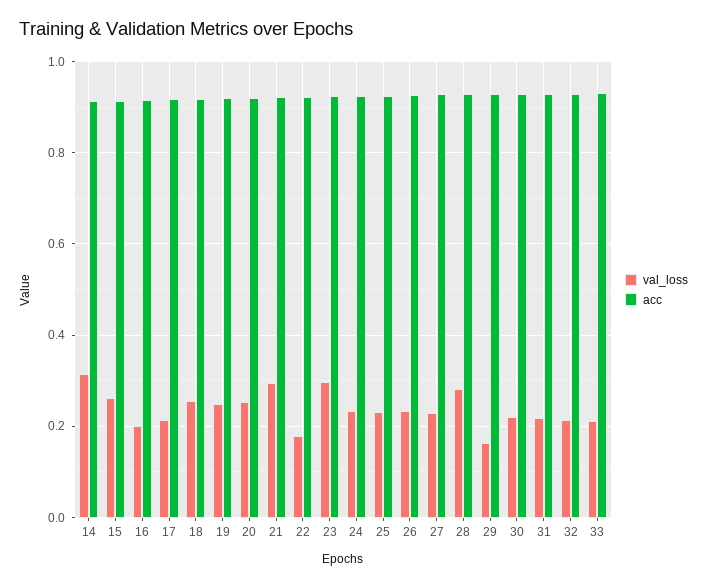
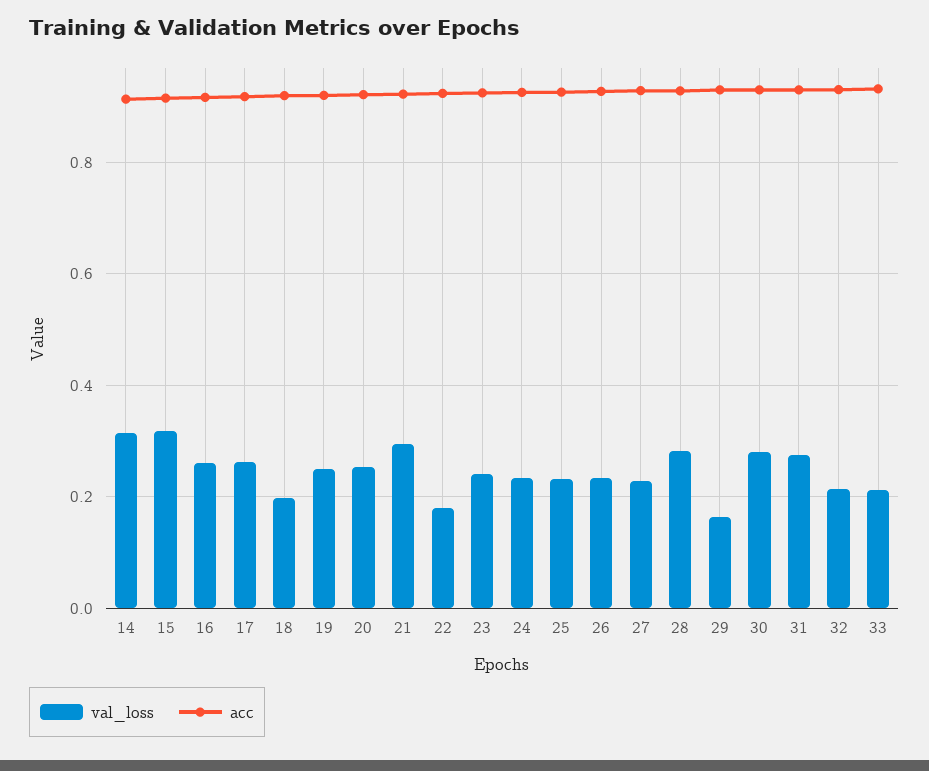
  {
    "val_loss": {
      "14": 0.32,
-     "15": 0.26,
+     "15": 0.32,
-     "16": 0.2,
+     "16": 0.26,
-     "17": 0.22,
+     "17": 0.26,
-     "18": 0.26,
+     "18": 0.2,
      "19": 0.24,
      "20": 0.26,
      "21": 0.3,
      "22": 0.18,
-     "23": 0.3,
+     "23": 0.24,
      "24": 0.24,
      "25": 0.24,
      "26": 0.24,
      "27": 0.22,
      "28": 0.28,
      "29": 0.16,
-     "30": 0.22,
+     "30": 0.28,
-     "31": 0.22,
+     "31": 0.28,
      "32": 0.22,
      "33": 0.22
    },
    "acc": {
      "14": 0.92,
      "15": 0.92,
      "16": 0.92,
      "17": 0.92,
      "18": 0.92,
      "19": 0.92,
      "20": 0.92,
      "21": 0.92,
      "22": 0.92,
      "23": 0.92,
      "24": 0.92,
      "25": 0.92,
      "26": 0.92,
      "27": 0.92,
      "28": 0.92,
      "29": 0.92,
      "30": 0.92,
      "31": 0.92,
      "32": 0.92,
      "33": 0.94
    }
  }

